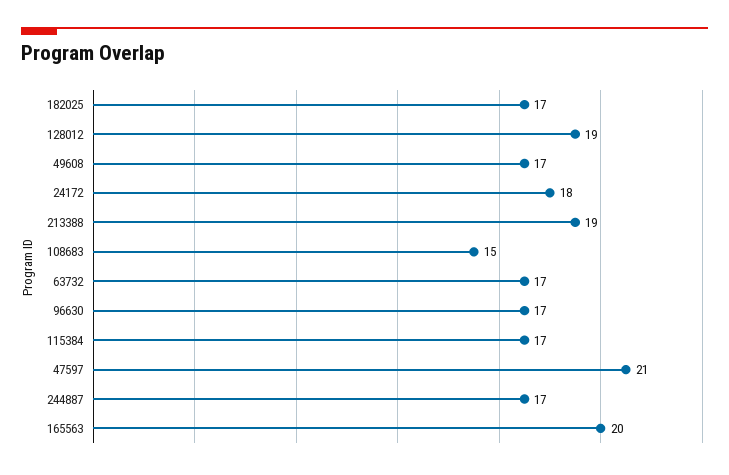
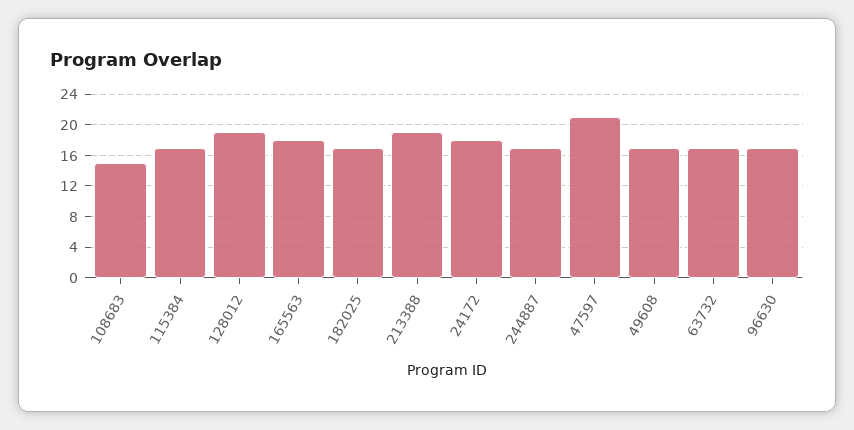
  {
    "182025": 17,
    "128012": 19,
    "49608": 17,
    "24172": 18,
    "213388": 19,
    "108683": 15,
    "63732": 17,
    "96630": 17,
    "115384": 17,
    "47597": 21,
    "244887": 17,
-   "165563": 20
+   "165563": 18
  }

